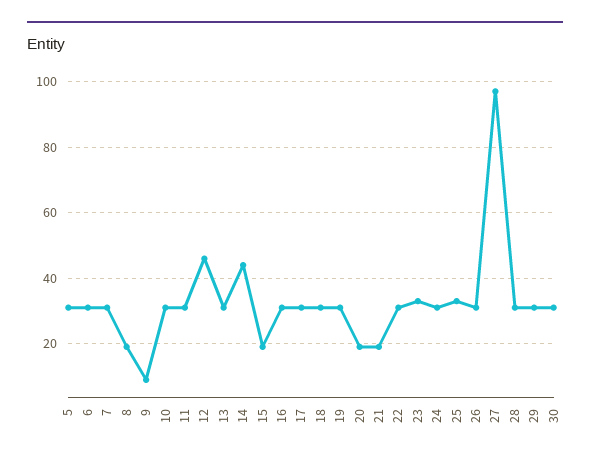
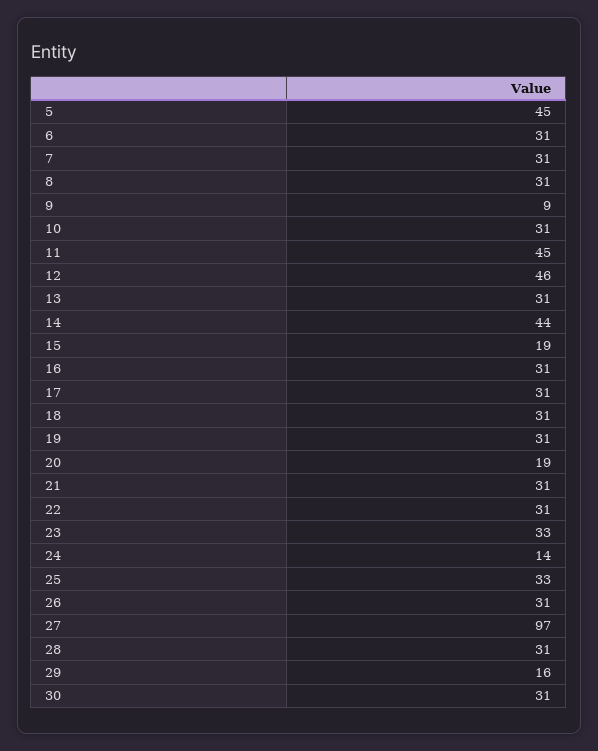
  {
-   "5": 30,
+   "5": 45,
    "6": 31,
    "7": 31,
-   "8": 20,
+   "8": 31,
    "9": 9,
    "10": 31,
-   "11": 30,
+   "11": 45,
    "12": 46,
    "13": 31,
    "14": 44,
    "15": 19,
    "16": 31,
    "17": 31,
    "18": 31,
    "19": 31,
    "20": 19,
-   "21": 20,
+   "21": 31,
    "22": 31,
    "23": 33,
-   "24": 30,
+   "24": 14,
    "25": 33,
    "26": 31,
    "27": 97,
    "28": 31,
-   "29": 30,
+   "29": 16,
    "30": 31
  }

